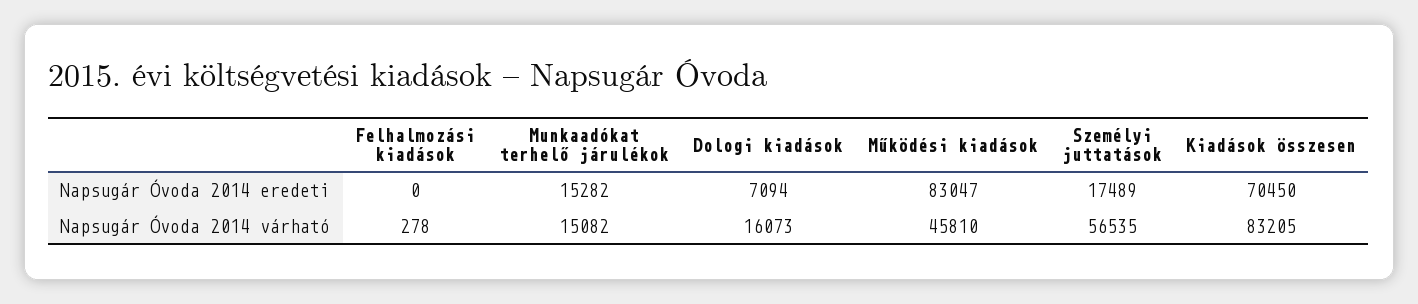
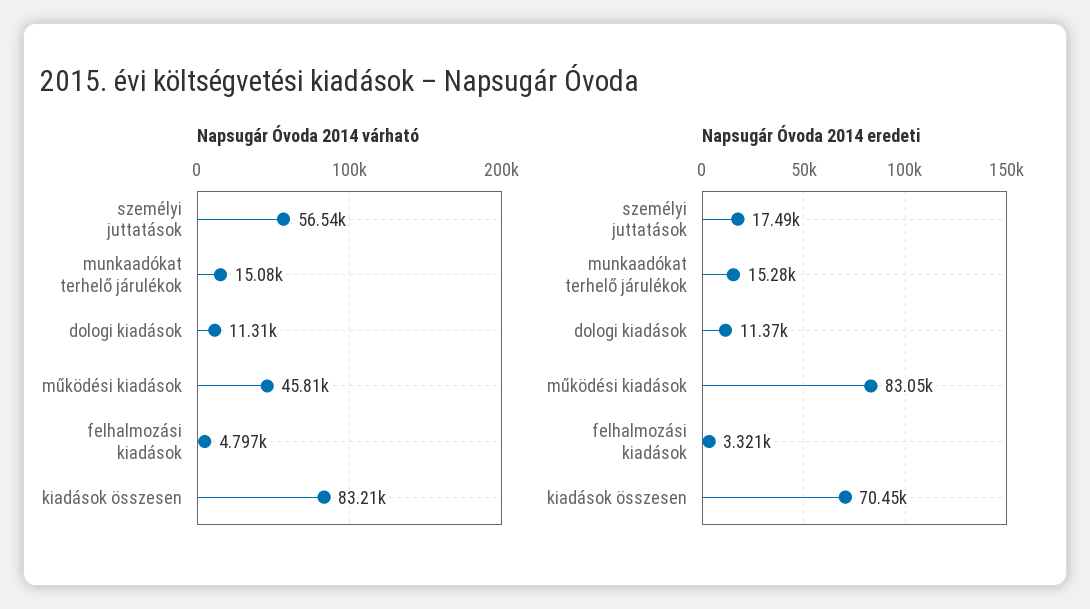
  {
    "Napsugár Óvoda 2014 eredeti": {
-     "Felhalmozási kiadások": 0,
+     "Felhalmozási kiadások": 3321,
      "Munkaadókat terhelő járulékok": 15282,
-     "Dologi kiadások": 7094,
+     "Dologi kiadások": 11370,
      "Működési kiadások": 83047,
      "Személyi juttatások": 17489,
      "Kiadások összesen": 70450
    },
    "Napsugár Óvoda 2014 várható": {
-     "Felhalmozási kiadások": 278,
+     "Felhalmozási kiadások": 4797,
      "Munkaadókat terhelő járulékok": 15082,
-     "Dologi kiadások": 16073,
+     "Dologi kiadások": 11310,
      "Működési kiadások": 45810,
      "Személyi juttatások": 56535,
      "Kiadások összesen": 83205
    }
  }

